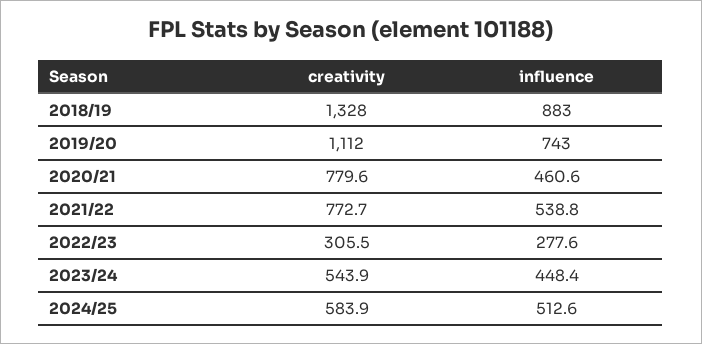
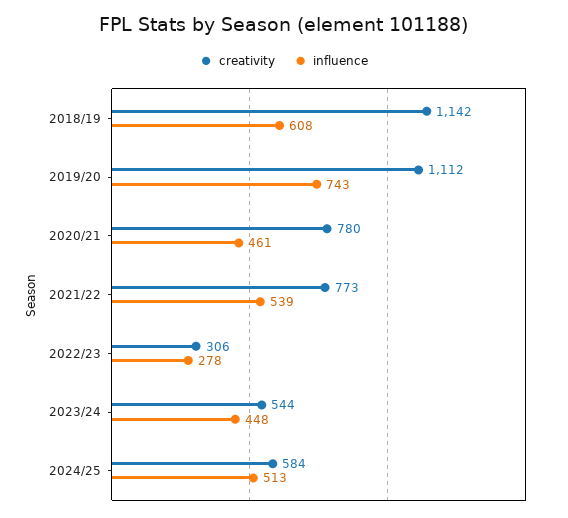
  {
    "creativity": {
-     "2018/19": 1328,
+     "2018/19": 1142,
      "2019/20": 1112,
      "2020/21": 779.6,
      "2021/22": 772.7,
      "2022/23": 305.5,
      "2023/24": 543.9,
      "2024/25": 583.9
    },
    "influence": {
-     "2018/19": 883,
+     "2018/19": 608,
      "2019/20": 743,
      "2020/21": 460.6,
      "2021/22": 538.8,
      "2022/23": 277.6,
      "2023/24": 448.4,
      "2024/25": 512.6
    }
  }

